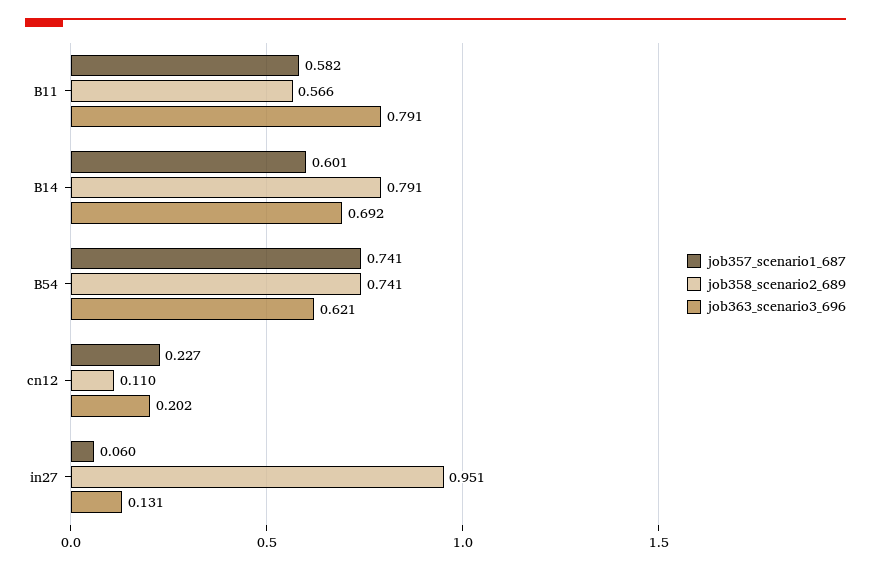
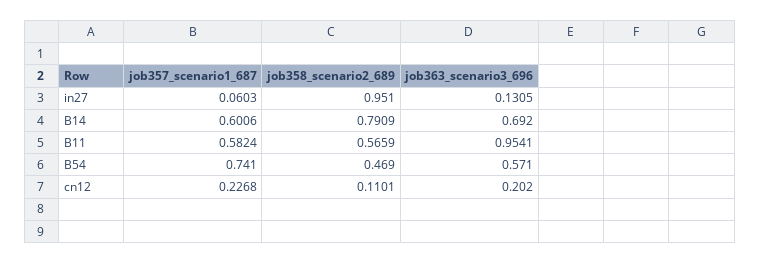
  {
    "job357_scenario1_687": {
      "B11": 0.5824,
      "B14": 0.6006,
      "B54": 0.741,
      "cn12": 0.2268,
      "in27": 0.0603
    },
    "job358_scenario2_689": {
      "B11": 0.5659,
      "B14": 0.7909,
-     "B54": 0.741,
+     "B54": 0.469,
      "cn12": 0.1101,
      "in27": 0.951
    },
    "job363_scenario3_696": {
-     "B11": 0.791,
+     "B11": 0.9541,
      "B14": 0.692,
-     "B54": 0.621,
+     "B54": 0.571,
      "cn12": 0.202,
      "in27": 0.1305
    }
  }

